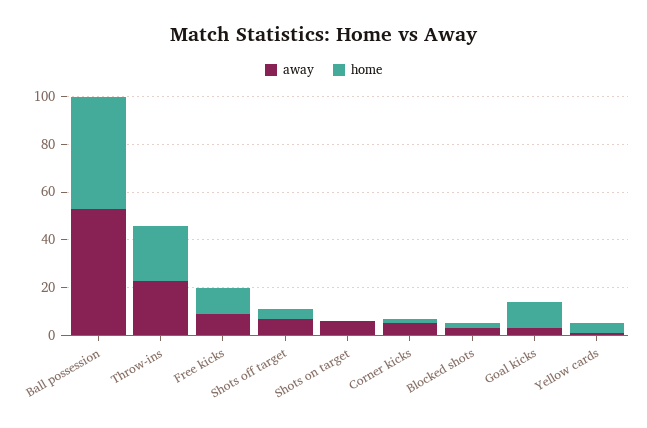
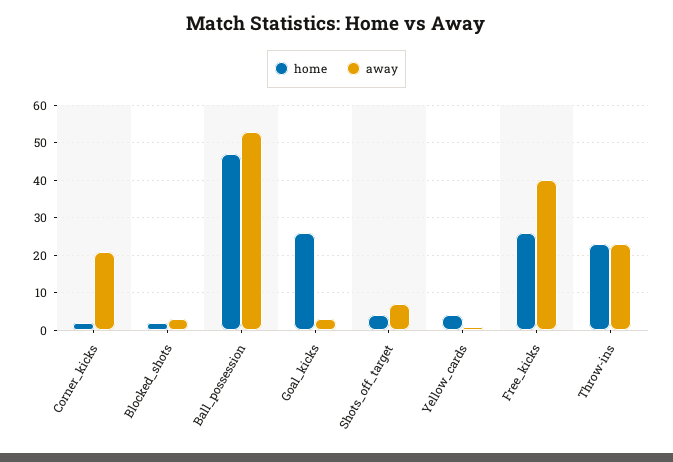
  {
    "away": {
      "Ball possession": 55,
      "Throw-ins": 25,
-     "Free kicks": 10,
+     "Free kicks": 40,
      "Shots off target": 5,
-     "Shots on target": 5,
-     "Corner kicks": 5,
+     "Corner kicks": 20,
      "Blocked shots": 5,
      "Goal kicks": 5,
      "Yellow cards": 0
    },
    "home": {
      "Ball possession": 45,
      "Throw-ins": 25,
-     "Free kicks": 10,
+     "Free kicks": 25,
      "Shots off target": 5,
-     "Shots on target": 0,
      "Corner kicks": 0,
      "Blocked shots": 0,
-     "Goal kicks": 10,
+     "Goal kicks": 25,
      "Yellow cards": 5
    }
  }

